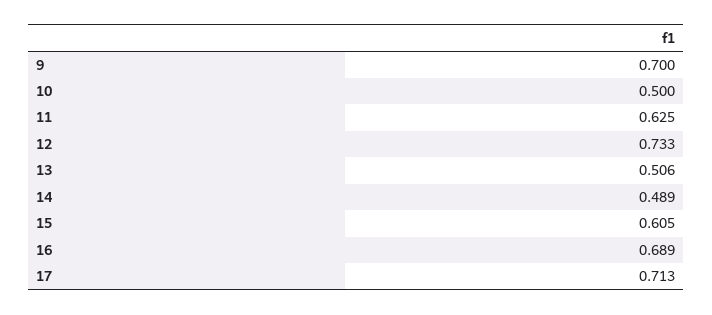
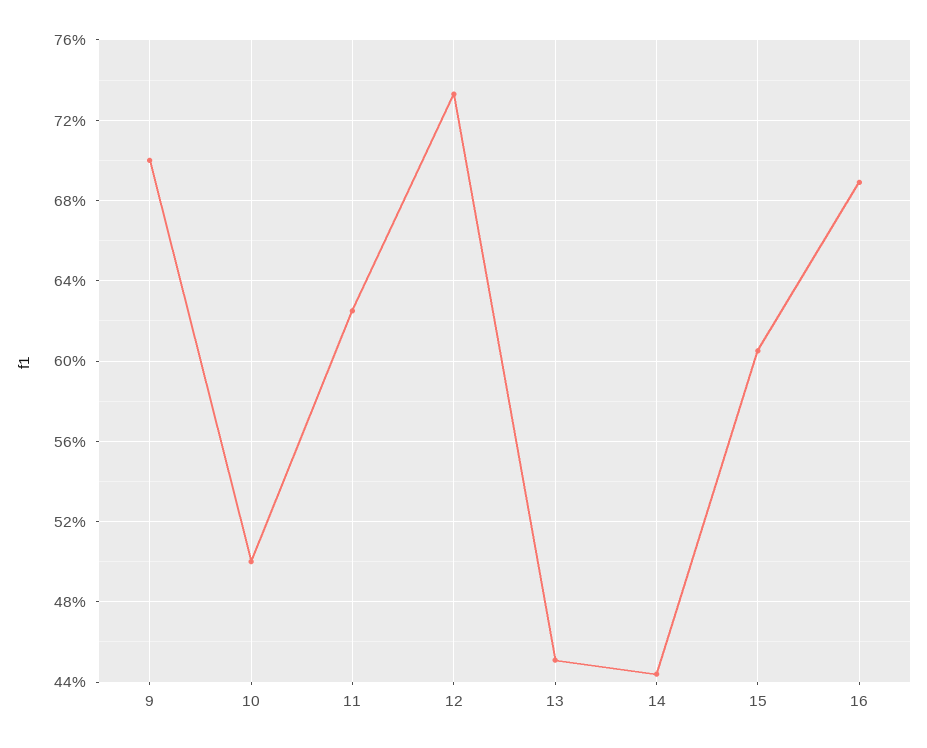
  {
    "9": 0.7,
    "10": 0.5,
    "11": 0.625,
    "12": 0.733,
-   "13": 0.506,
+   "13": 0.45,
-   "14": 0.489,
+   "14": 0.445,
    "15": 0.605,
-   "16": 0.689,
+   "16": 0.689
-   "17": 0.713
  }

